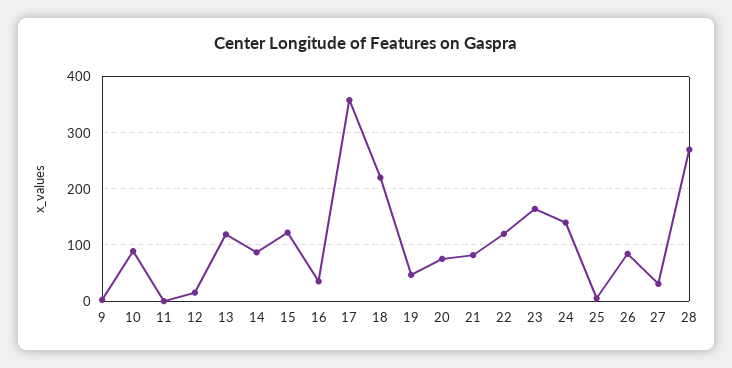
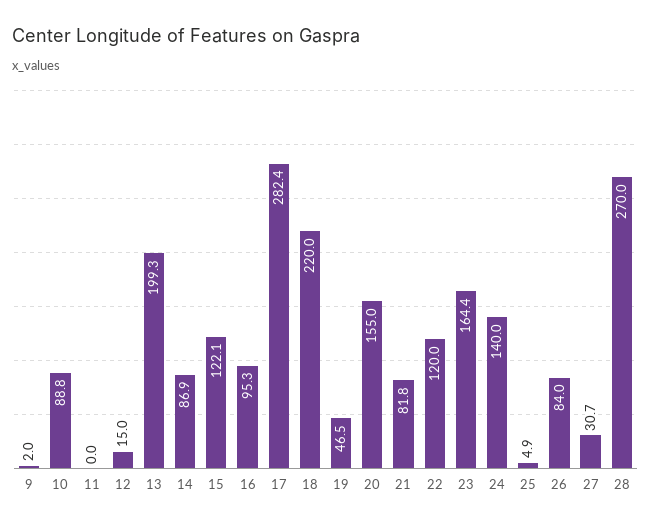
  {
    "9": 2,
    "10": 88.8,
    "11": 0,
    "12": 15,
-   "13": 120,
+   "13": 199.3,
    "14": 86.9,
    "15": 122.1,
-   "16": 40,
+   "16": 95.3,
-   "17": 360,
+   "17": 282.4,
    "18": 220,
    "19": 46.5,
-   "20": 80,
+   "20": 155,
    "21": 81.8,
    "22": 120,
    "23": 164.4,
    "24": 140,
    "25": 4.9,
    "26": 84,
    "27": 30.7,
    "28": 270
  }

